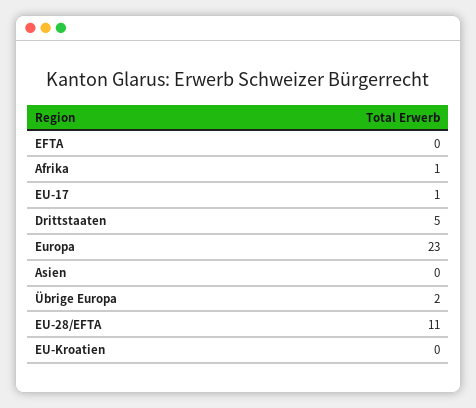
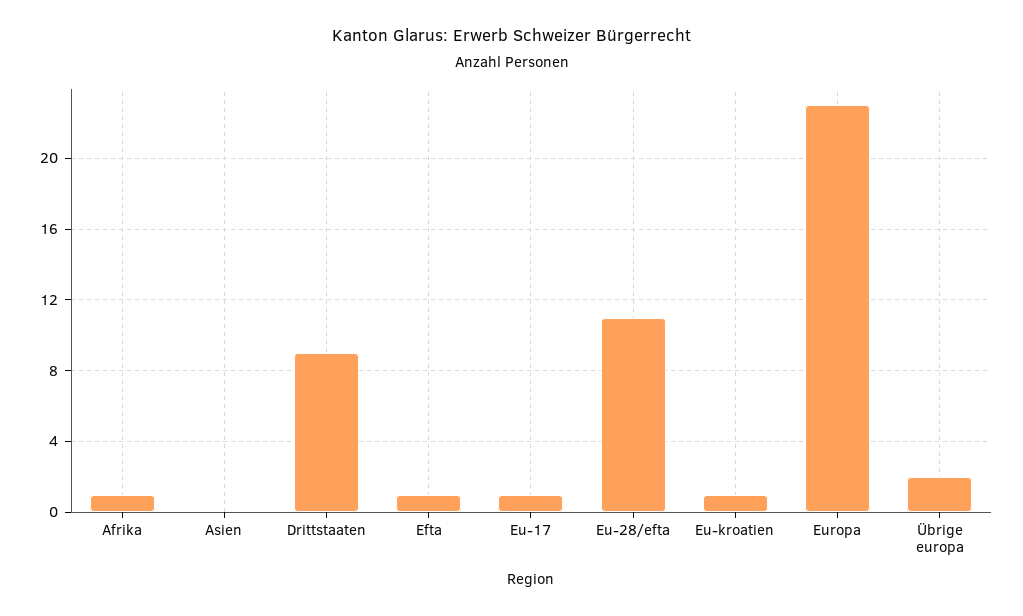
  {
-   "EFTA": 0,
+   "EFTA": 1,
    "Afrika": 1,
    "EU-17": 1,
-   "Drittstaaten": 5,
+   "Drittstaaten": 9,
    "Europa": 23,
    "Asien": 0,
    "Übrige Europa": 2,
    "EU-28/EFTA": 11,
-   "EU-Kroatien": 0
+   "EU-Kroatien": 1
  }

